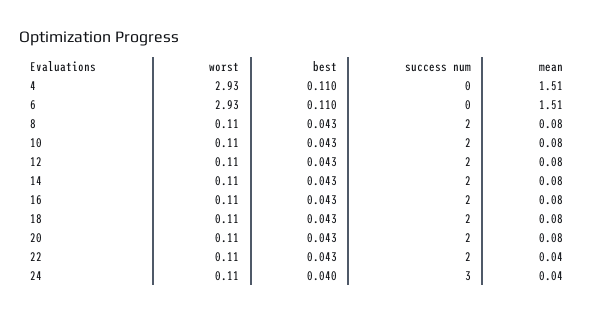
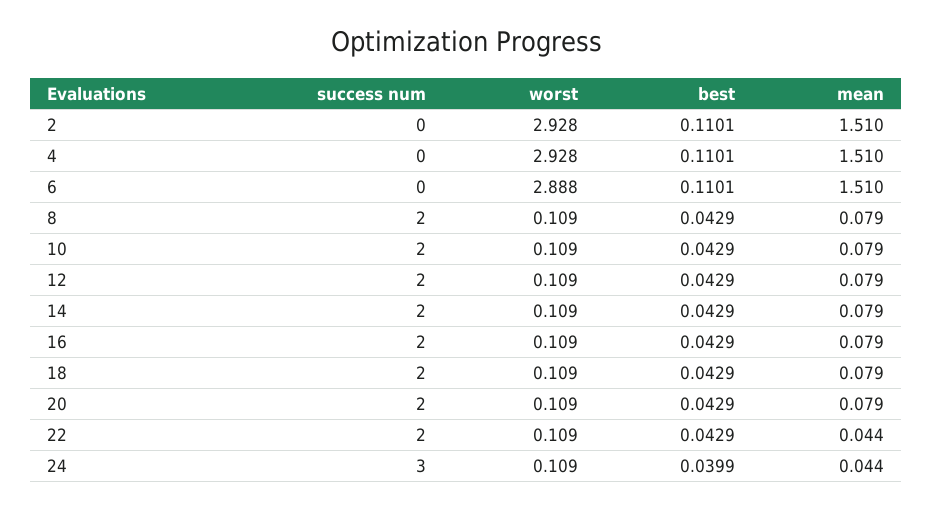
  {
    "worst": {
      "4": 2.928,
-     "6": 2.93,
+     "6": 2.888,
      "8": 0.109,
      "10": 0.109,
      "12": 0.109,
      "14": 0.109,
      "16": 0.109,
      "18": 0.109,
      "20": 0.109,
      "22": 0.109,
-     "24": 0.109
+     "24": 0.109,
+     "2": 2.928
    },
    "best": {
      "4": 0.1101,
      "6": 0.1101,
      "8": 0.0429,
      "10": 0.0429,
      "12": 0.0429,
      "14": 0.0429,
      "16": 0.0429,
      "18": 0.0429,
      "20": 0.0429,
      "22": 0.0429,
-     "24": 0.0399
+     "24": 0.0399,
+     "2": 0.1101
    },
    "success num": {
      "4": 0,
      "6": 0,
      "8": 2,
      "10": 2,
      "12": 2,
      "14": 2,
      "16": 2,
      "18": 2,
      "20": 2,
      "22": 2,
-     "24": 3
+     "24": 3,
+     "2": 0
    },
    "mean": {
      "4": 1.51,
      "6": 1.51,
      "8": 0.079,
      "10": 0.079,
      "12": 0.079,
      "14": 0.079,
      "16": 0.079,
      "18": 0.079,
      "20": 0.079,
      "22": 0.044,
-     "24": 0.044
+     "24": 0.044,
+     "2": 1.51
    }
  }

